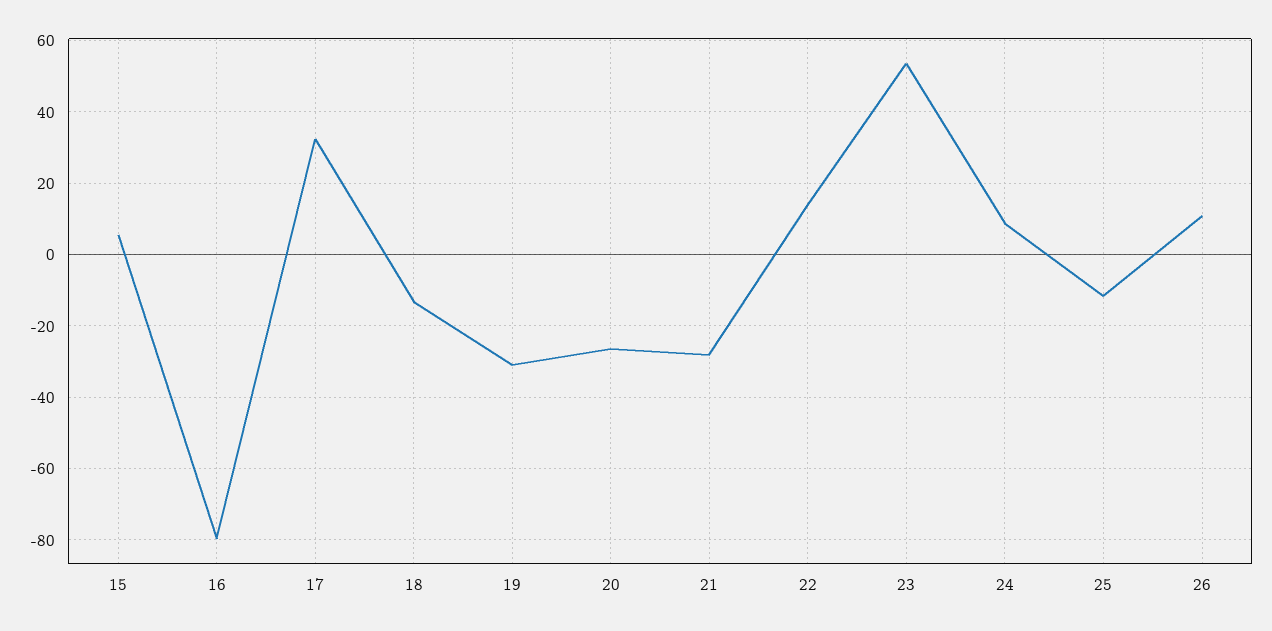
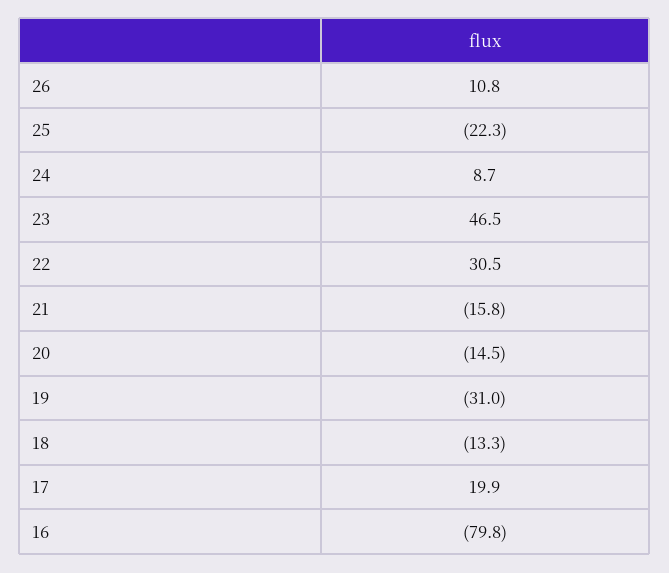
  {
-   "15": 6,
    "16": -79.8,
-   "17": 32,
+   "17": 19.9,
    "18": -13.3,
    "19": -31,
-   "20": -26,
+   "20": -14.5,
-   "21": -28,
+   "21": -15.8,
-   "22": 14,
+   "22": 30.5,
-   "23": 54,
+   "23": 46.5,
    "24": 8.7,
-   "25": -12,
+   "25": -22.3,
    "26": 10.8
  }

